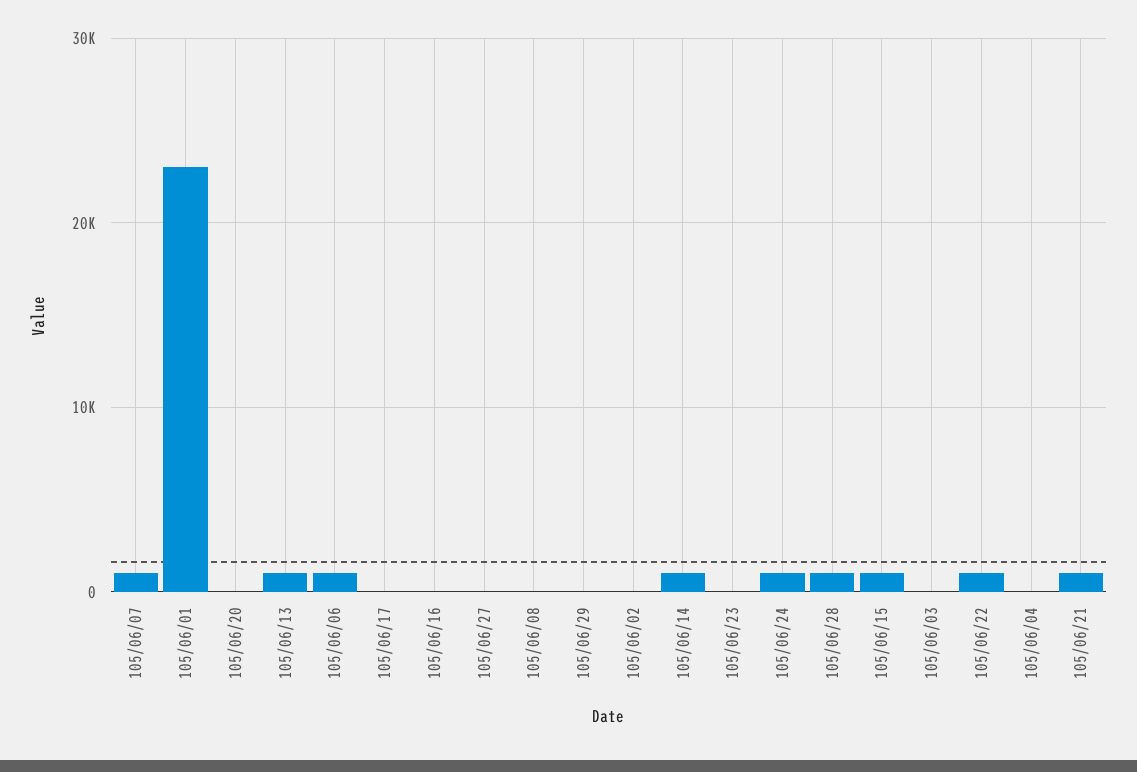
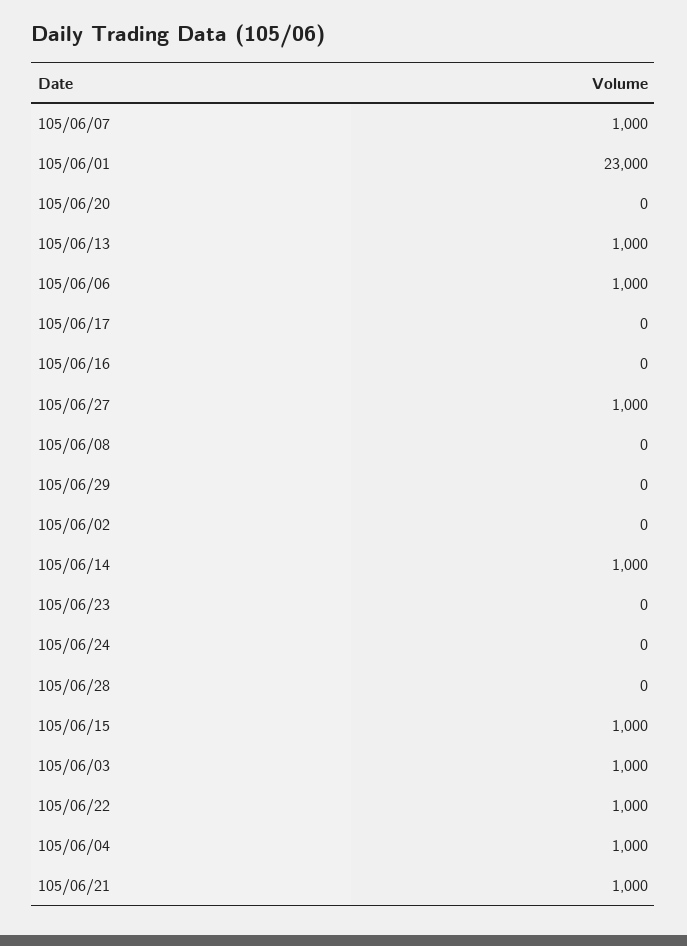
  {
    "105/06/07": 1000,
    "105/06/01": 23000,
    "105/06/20": 0,
    "105/06/13": 1000,
    "105/06/06": 1000,
    "105/06/17": 0,
    "105/06/16": 0,
-   "105/06/27": 0,
+   "105/06/27": 1000,
    "105/06/08": 0,
    "105/06/29": 0,
    "105/06/02": 0,
    "105/06/14": 1000,
    "105/06/23": 0,
-   "105/06/24": 1000,
+   "105/06/24": 0,
-   "105/06/28": 1000,
+   "105/06/28": 0,
    "105/06/15": 1000,
-   "105/06/03": 0,
+   "105/06/03": 1000,
    "105/06/22": 1000,
-   "105/06/04": 0,
+   "105/06/04": 1000,
    "105/06/21": 1000
  }

